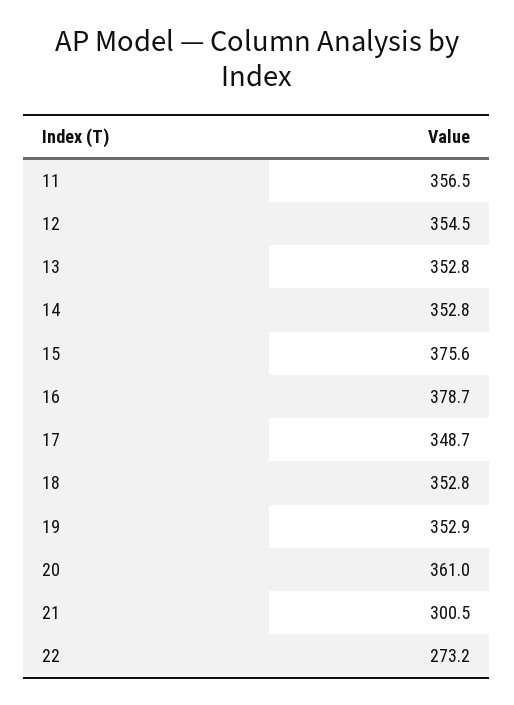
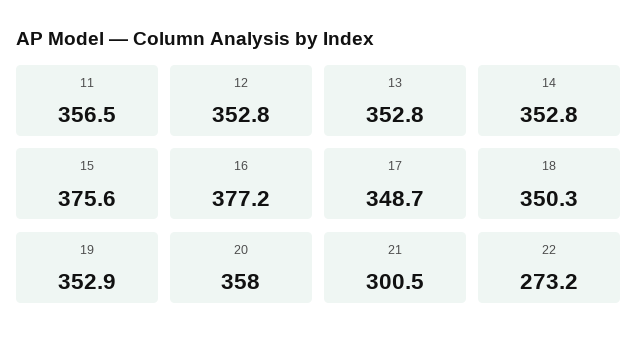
  {
    "11": 356.5,
-   "12": 354.5,
+   "12": 352.8,
    "13": 352.8,
    "14": 352.8,
    "15": 375.6,
-   "16": 378.7,
+   "16": 377.2,
    "17": 348.7,
-   "18": 352.8,
+   "18": 350.3,
    "19": 352.9,
-   "20": 361,
+   "20": 358,
    "21": 300.5,
    "22": 273.2
  }

